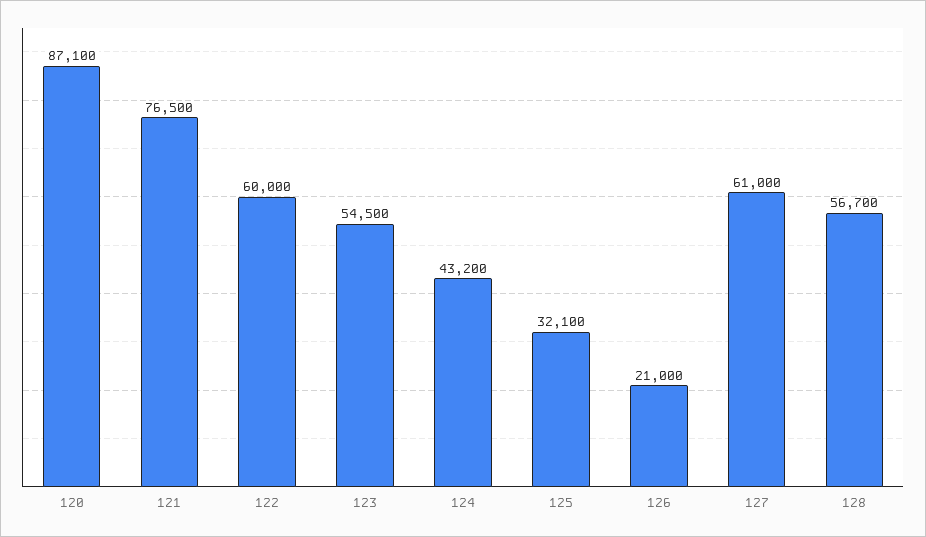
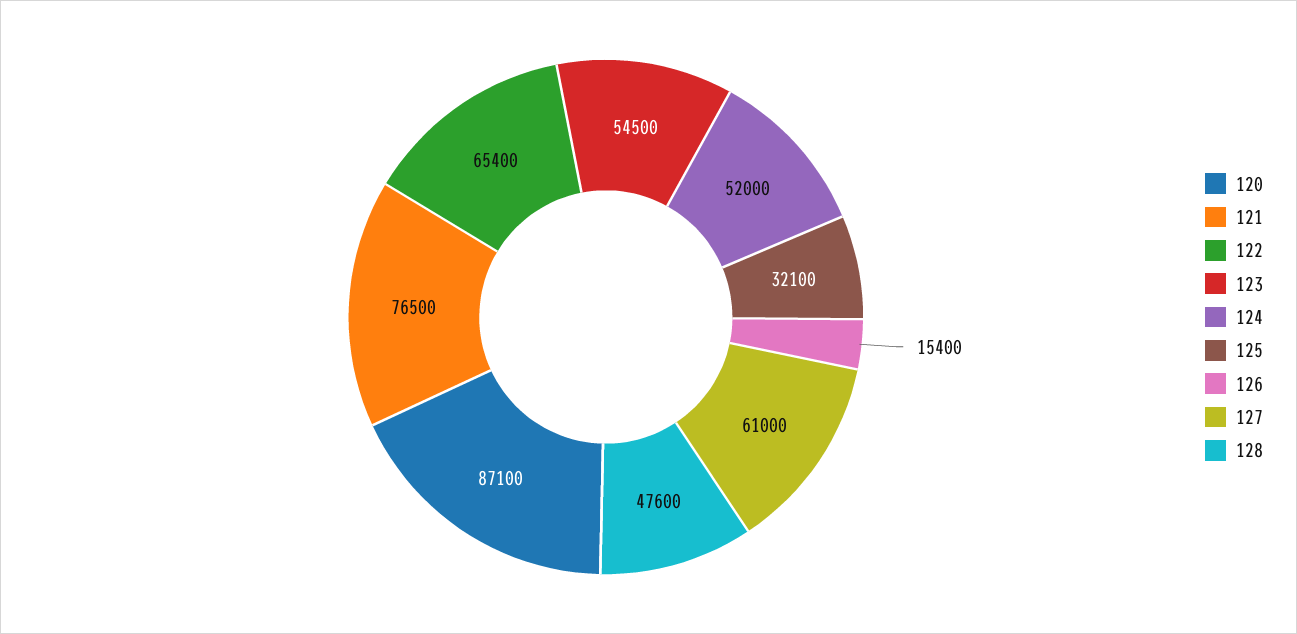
  {
    "120": 87100,
    "121": 76500,
-   "122": 60000,
+   "122": 65400,
    "123": 54500,
-   "124": 43200,
+   "124": 52000,
    "125": 32100,
-   "126": 21000,
+   "126": 15400,
    "127": 61000,
-   "128": 56700
+   "128": 47600
  }

